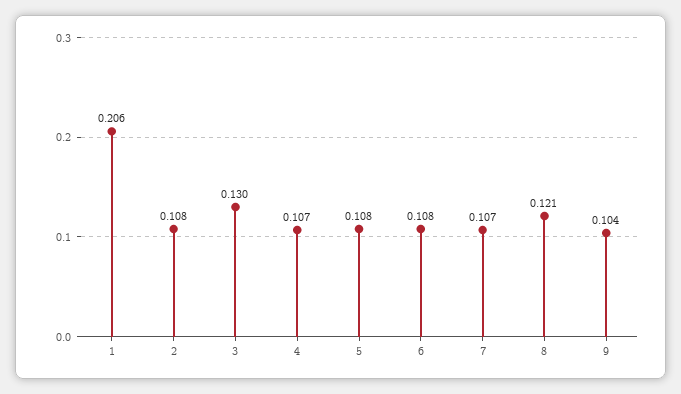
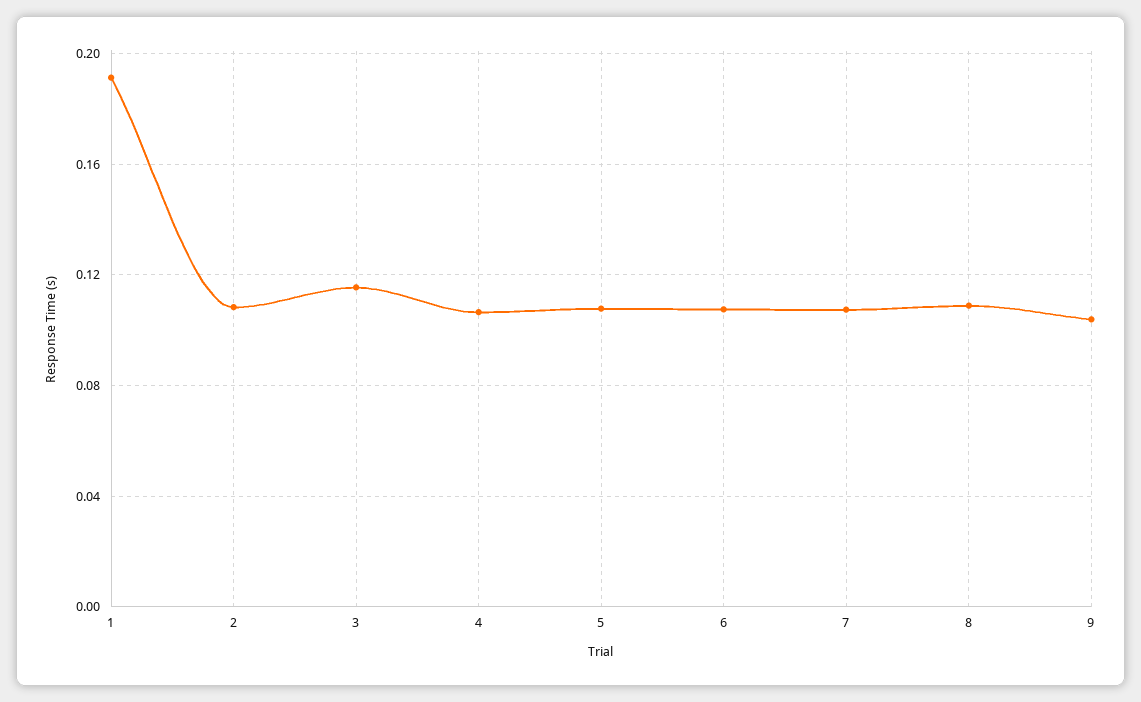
  {
-   "1": 0.206,
+   "1": 0.19,
    "2": 0.108,
-   "3": 0.13,
+   "3": 0.115,
    "4": 0.107,
    "5": 0.108,
    "6": 0.108,
    "7": 0.107,
-   "8": 0.121,
+   "8": 0.11,
    "9": 0.104
  }

